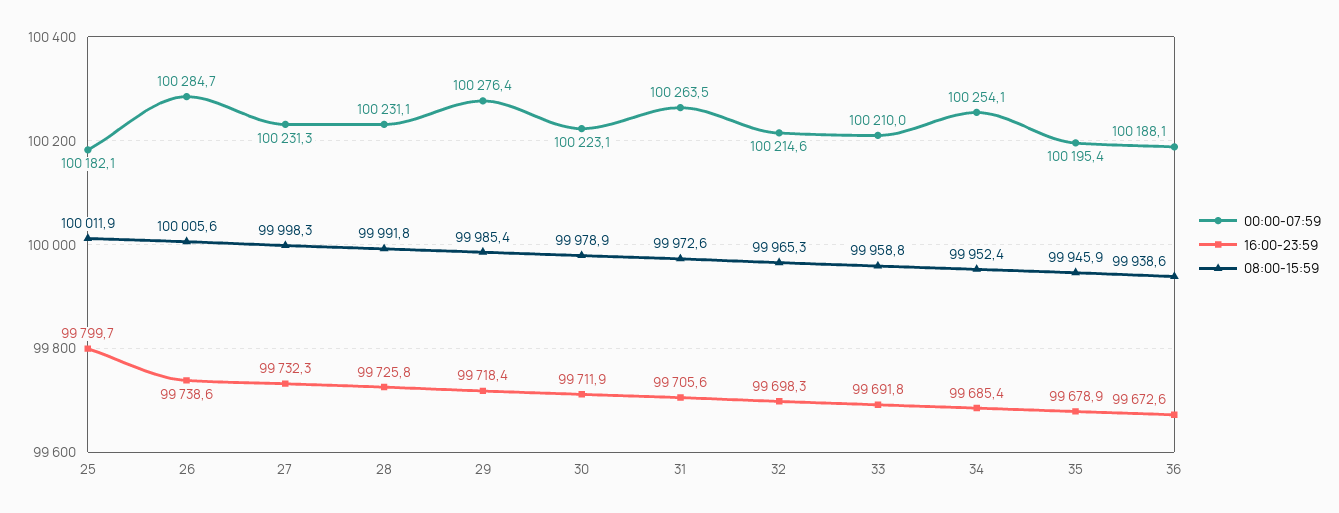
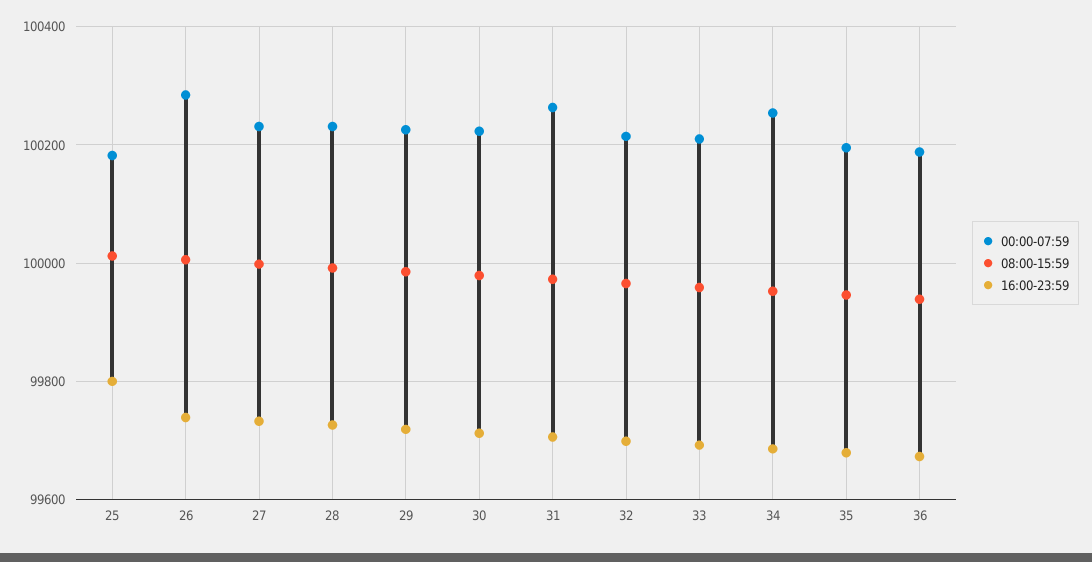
  {
    "00:00-07:59": {
      "25": 100182.1,
      "26": 100284.7,
      "27": 100231.3,
      "28": 100231.1,
-     "29": 100276.4,
+     "29": 100220,
      "30": 100223.1,
      "31": 100263.5,
      "32": 100214.6,
      "33": 100210,
      "34": 100254.1,
      "35": 100195.4,
      "36": 100188.1
    },
    "16:00-23:59": {
      "25": 99799.7,
      "26": 99738.6,
      "27": 99732.3,
      "28": 99725.8,
      "29": 99718.4,
      "30": 99711.9,
      "31": 99705.6,
      "32": 99698.3,
      "33": 99691.8,
      "34": 99685.4,
      "35": 99678.9,
      "36": 99672.6
    },
    "08:00-15:59": {
      "25": 100011.9,
      "26": 100005.6,
      "27": 99998.3,
      "28": 99991.8,
      "29": 99985.4,
      "30": 99978.9,
      "31": 99972.6,
      "32": 99965.3,
      "33": 99958.8,
      "34": 99952.4,
      "35": 99945.9,
      "36": 99938.6
    }
  }

